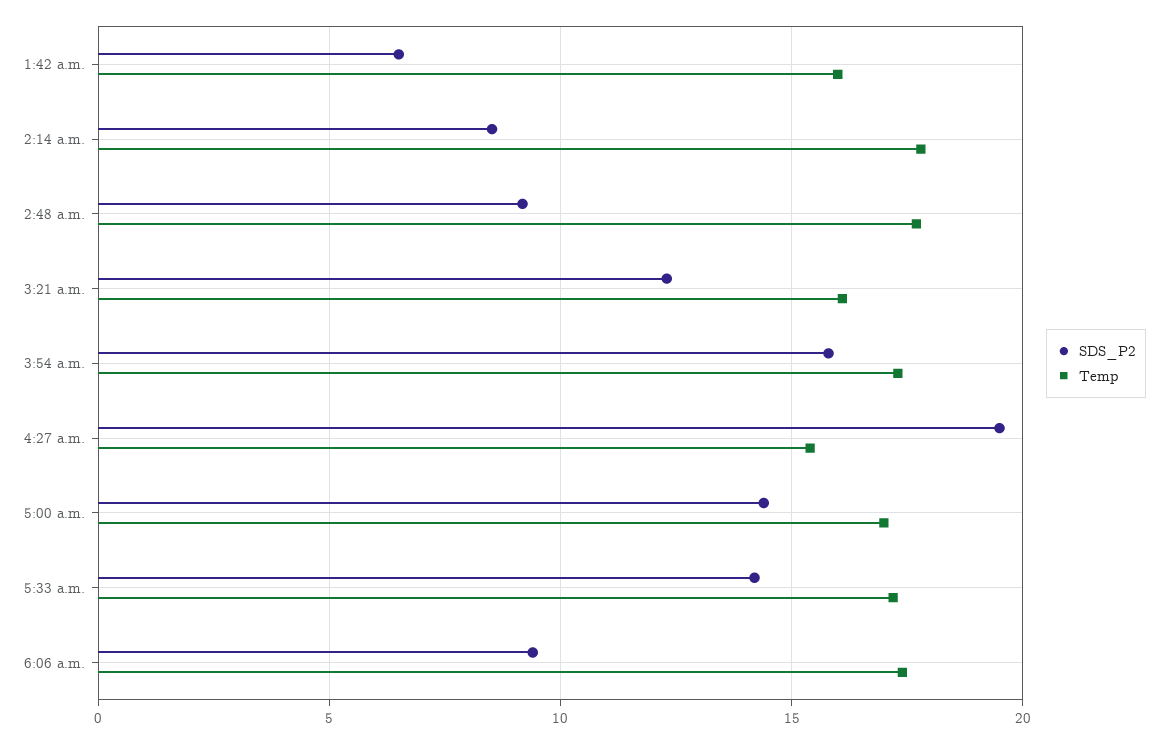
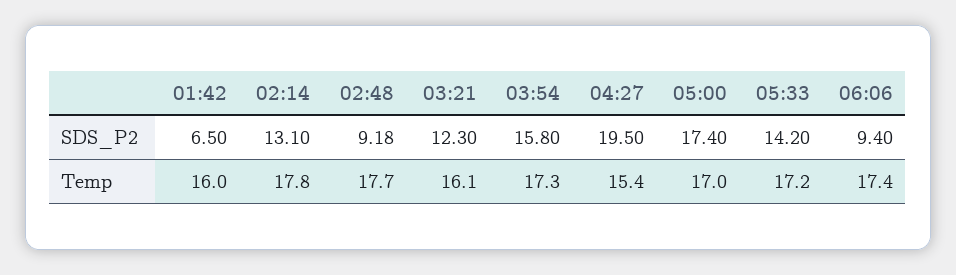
  {
    "SDS_P2": {
      "1:42 a.m.": 6.5,
-     "2:14 a.m.": 8.5,
+     "2:14 a.m.": 13.1,
      "2:48 a.m.": 9.18,
      "3:21 a.m.": 12.3,
      "3:54 a.m.": 15.8,
      "4:27 a.m.": 19.5,
-     "5:00 a.m.": 14.5,
+     "5:00 a.m.": 17.4,
      "5:33 a.m.": 14.2,
      "6:06 a.m.": 9.4
    },
    "Temp": {
      "1:42 a.m.": 16,
      "2:14 a.m.": 17.8,
      "2:48 a.m.": 17.7,
      "3:21 a.m.": 16.1,
      "3:54 a.m.": 17.3,
      "4:27 a.m.": 15.4,
      "5:00 a.m.": 17,
      "5:33 a.m.": 17.2,
      "6:06 a.m.": 17.4
    }
  }

